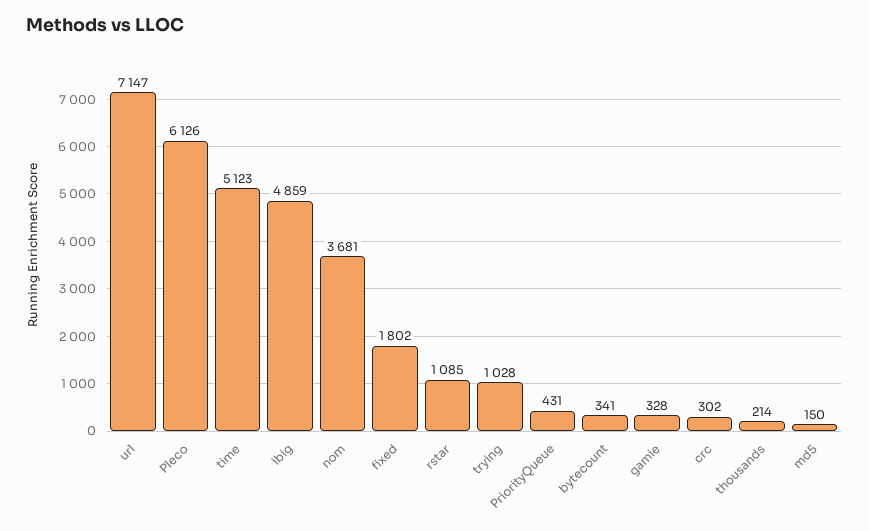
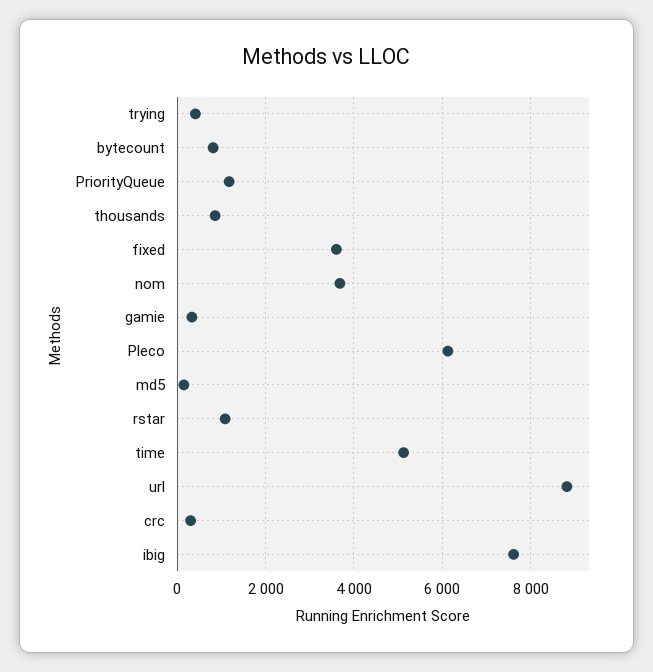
  {
-   "url": 7147,
+   "url": 8800,
    "Pleco": 6126,
    "time": 5123,
-   "ibig": 4859,
+   "ibig": 7600,
    "nom": 3681,
-   "fixed": 1802,
+   "fixed": 3600,
    "rstar": 1085,
-   "trying": 1028,
+   "trying": 400,
-   "PriorityQueue": 431,
+   "PriorityQueue": 1200,
-   "bytecount": 341,
+   "bytecount": 800,
    "gamie": 328,
    "crc": 302,
-   "thousands": 214,
+   "thousands": 800,
    "md5": 150
  }

